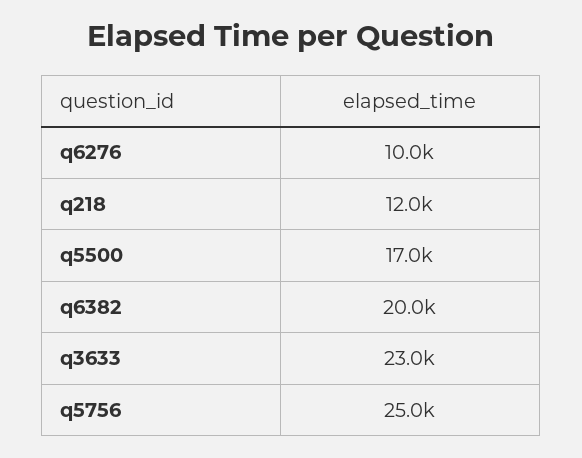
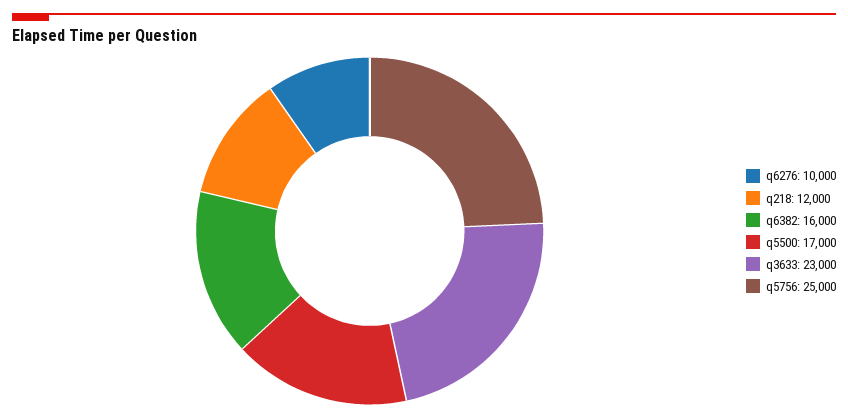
  {
    "q6276": 10000,
    "q218": 12000,
    "q5500": 17000,
-   "q6382": 20000,
+   "q6382": 16000,
    "q3633": 23000,
    "q5756": 25000
  }

